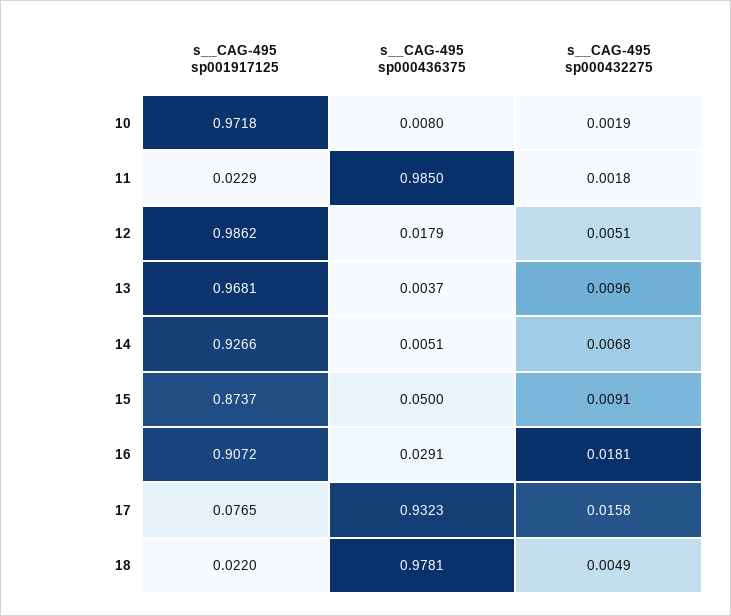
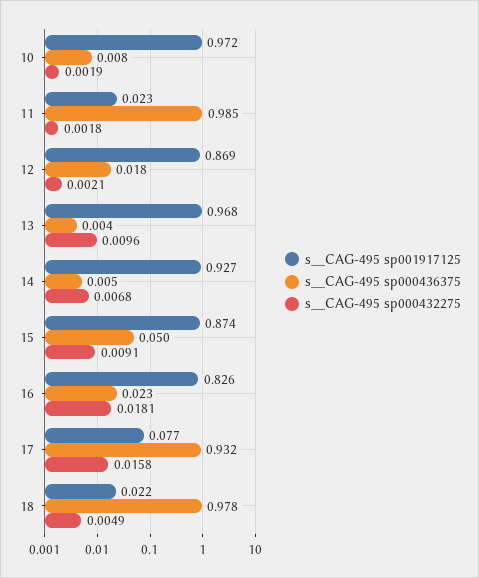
  {
    "s__CAG-495 sp001917125": {
      "10": 0.9718,
      "11": 0.0229,
-     "12": 0.9862,
+     "12": 0.869,
      "13": 0.9681,
      "14": 0.9266,
      "15": 0.8737,
-     "16": 0.9072,
+     "16": 0.826,
      "17": 0.0765,
      "18": 0.022
    },
    "s__CAG-495 sp000436375": {
      "10": 0.008,
      "11": 0.985,
      "12": 0.0179,
      "13": 0.0037,
      "14": 0.0051,
      "15": 0.05,
-     "16": 0.0291,
+     "16": 0.023,
      "17": 0.9323,
      "18": 0.9781
    },
    "s__CAG-495 sp000432275": {
      "10": 0.0019,
      "11": 0.0018,
-     "12": 0.0051,
+     "12": 0.0021,
      "13": 0.0096,
      "14": 0.0068,
      "15": 0.0091,
      "16": 0.0181,
      "17": 0.0158,
      "18": 0.0049
    }
  }

